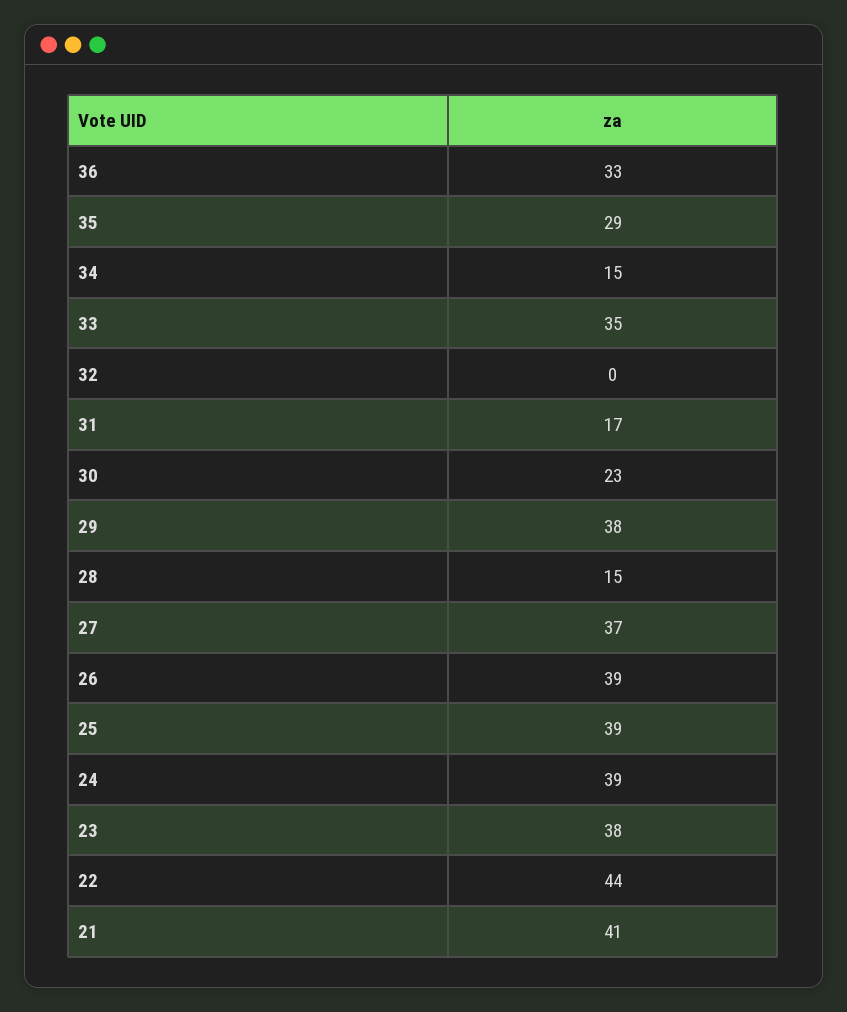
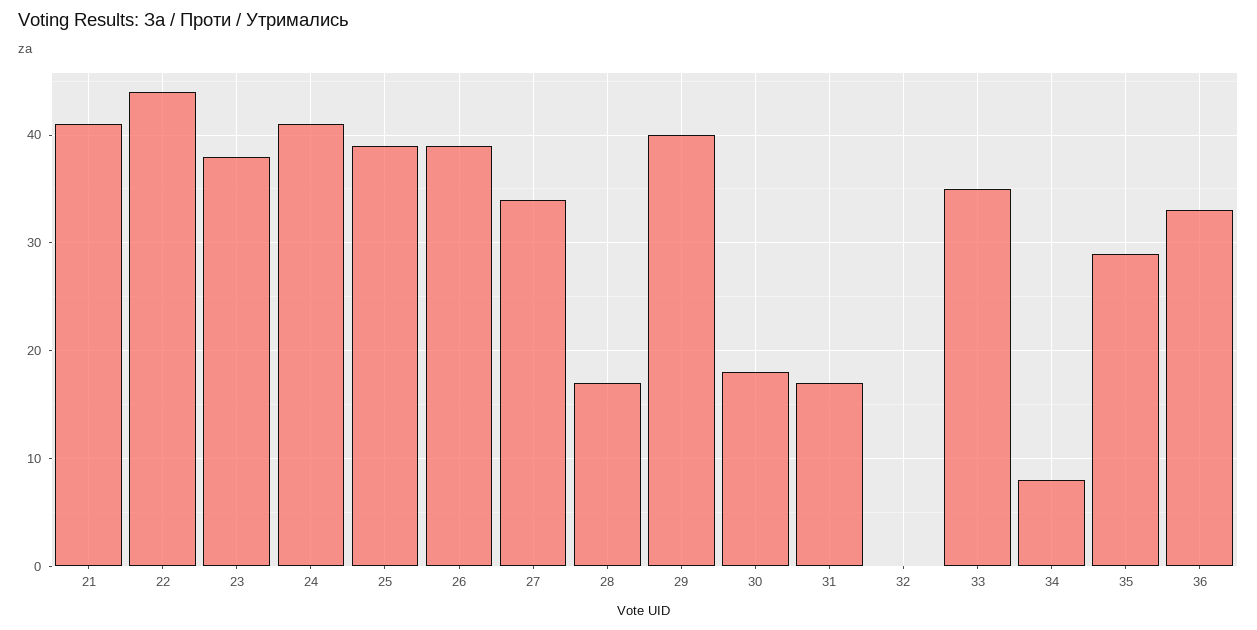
  {
    "36": 33,
    "35": 29,
-   "34": 15,
+   "34": 8,
    "33": 35,
    "32": 0,
    "31": 17,
-   "30": 23,
+   "30": 18,
-   "29": 38,
+   "29": 40,
-   "28": 15,
+   "28": 17,
-   "27": 37,
+   "27": 34,
    "26": 39,
    "25": 39,
-   "24": 39,
+   "24": 41,
    "23": 38,
    "22": 44,
    "21": 41
  }

